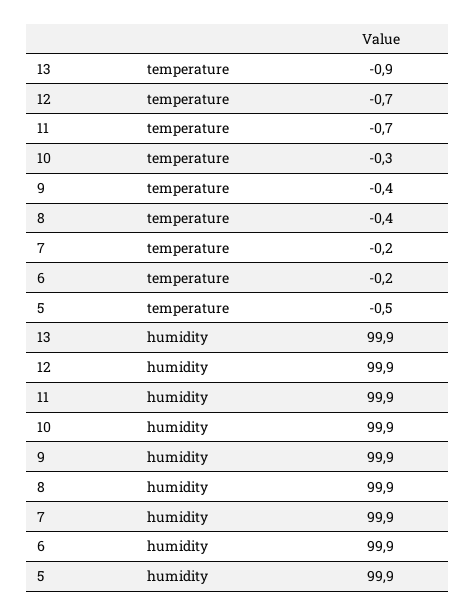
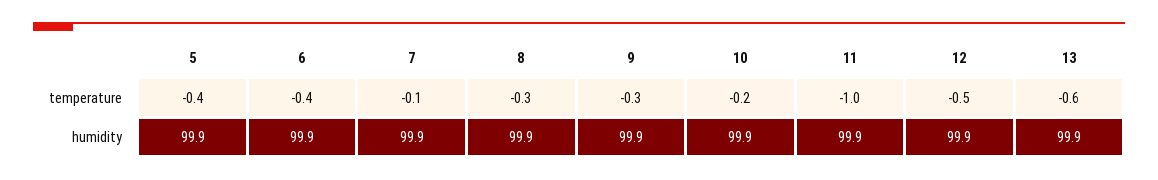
  {
    "13": {
-     "temperature": -0.9,
+     "temperature": -0.6,
      "humidity": 99.9
    },
    "12": {
-     "temperature": -0.7,
+     "temperature": -0.5,
      "humidity": 99.9
    },
    "11": {
-     "temperature": -0.7,
+     "temperature": -1,
      "humidity": 99.9
    },
    "10": {
-     "temperature": -0.3,
+     "temperature": -0.2,
      "humidity": 99.9
    },
    "9": {
-     "temperature": -0.4,
+     "temperature": -0.3,
      "humidity": 99.9
    },
    "8": {
-     "temperature": -0.4,
+     "temperature": -0.3,
      "humidity": 99.9
    },
    "7": {
-     "temperature": -0.2,
+     "temperature": -0.1,
      "humidity": 99.9
    },
    "6": {
-     "temperature": -0.2,
+     "temperature": -0.4,
      "humidity": 99.9
    },
    "5": {
-     "temperature": -0.5,
+     "temperature": -0.4,
      "humidity": 99.9
    }
  }

